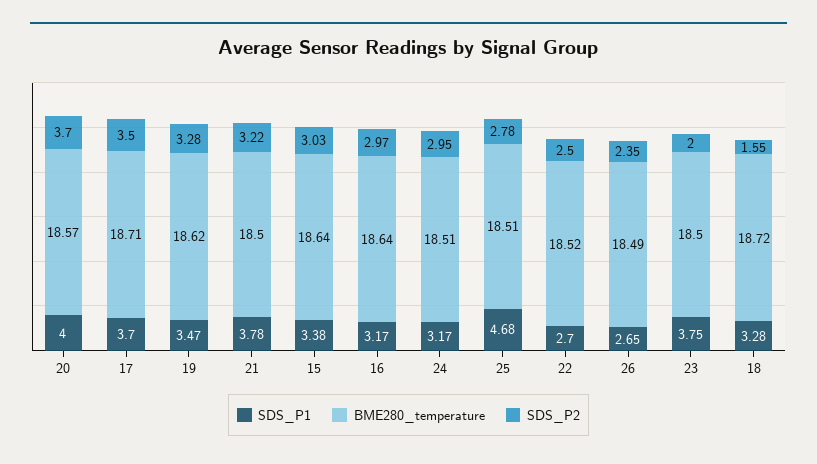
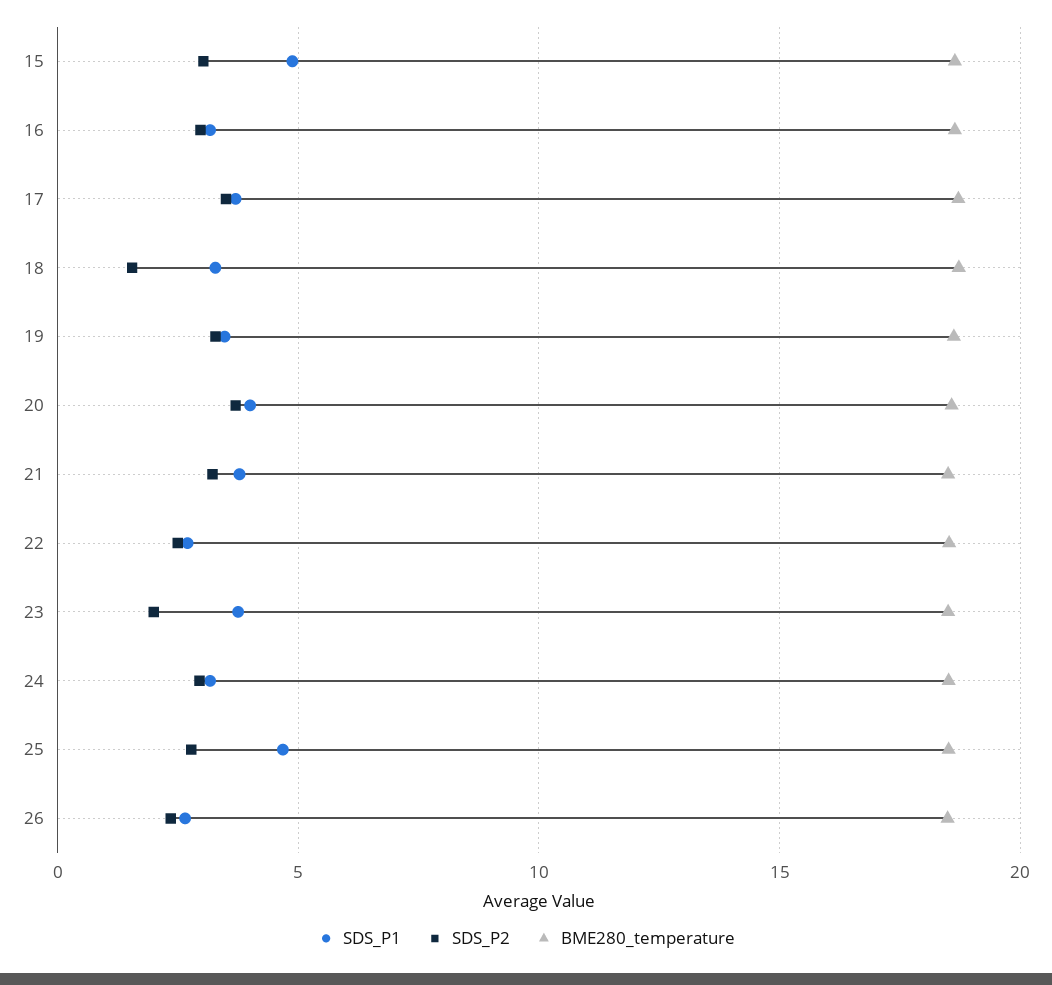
  {
    "SDS_P1": {
      "20": 4,
      "17": 3.7,
      "19": 3.47,
      "21": 3.78,
-     "15": 3.38,
+     "15": 5,
      "16": 3.17,
      "24": 3.17,
      "25": 4.68,
      "22": 2.7,
      "26": 2.65,
      "23": 3.75,
      "18": 3.28
    },
    "BME280_temperature": {
      "20": 18.57,
      "17": 18.71,
      "19": 18.62,
      "21": 18.5,
      "15": 18.64,
      "16": 18.64,
      "24": 18.51,
      "25": 18.51,
      "22": 18.52,
      "26": 18.49,
      "23": 18.5,
      "18": 18.72
    },
    "SDS_P2": {
      "20": 3.7,
      "17": 3.5,
      "19": 3.28,
      "21": 3.22,
      "15": 3.03,
      "16": 2.97,
      "24": 2.95,
      "25": 2.78,
      "22": 2.5,
      "26": 2.35,
      "23": 2,
      "18": 1.55
    }
  }

